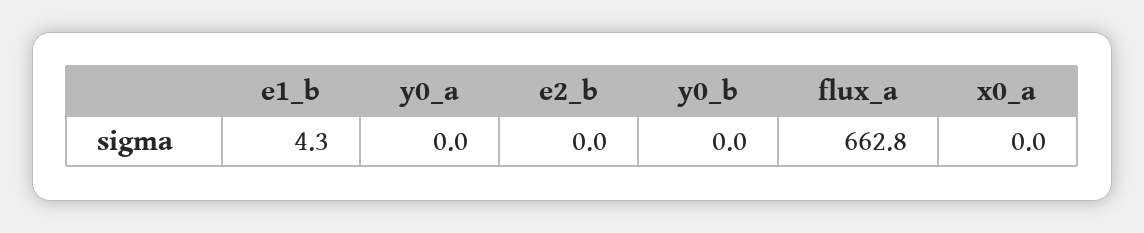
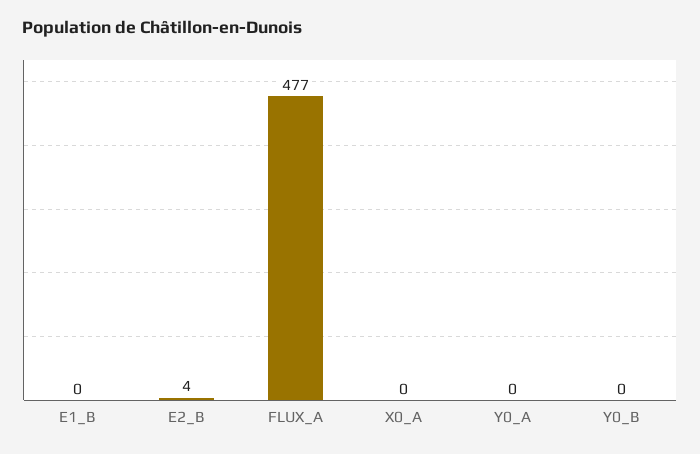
  {
-   "e1_b": 4.3,
+   "e1_b": 0,
    "y0_a": 0,
-   "e2_b": 0,
+   "e2_b": 4,
    "y0_b": 0,
-   "flux_a": 662.8,
+   "flux_a": 477,
    "x0_a": 0
  }

